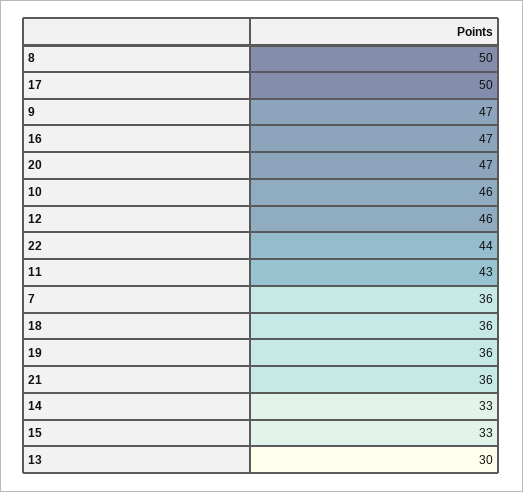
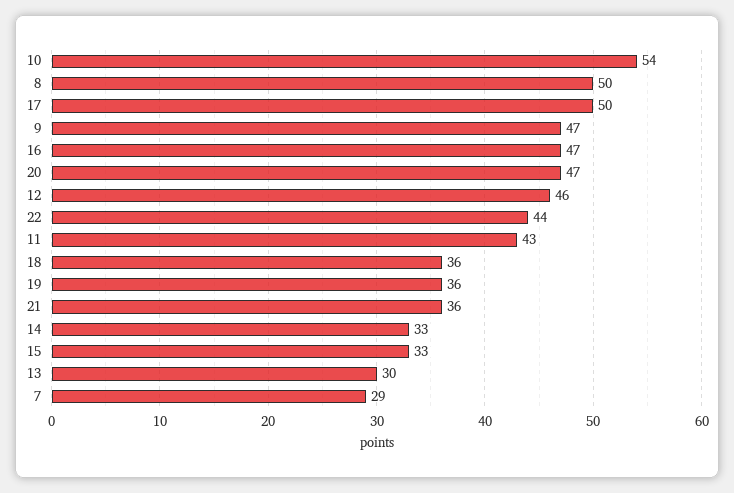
  {
    "8": 50,
    "17": 50,
    "9": 47,
    "16": 47,
    "20": 47,
-   "10": 46,
+   "10": 54,
    "12": 46,
    "22": 44,
    "11": 43,
-   "7": 36,
+   "7": 29,
    "18": 36,
    "19": 36,
    "21": 36,
    "14": 33,
    "15": 33,
    "13": 30
  }

